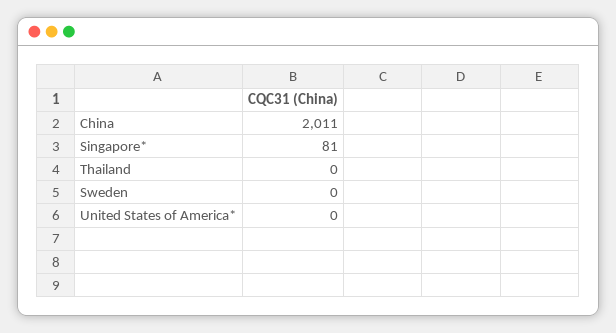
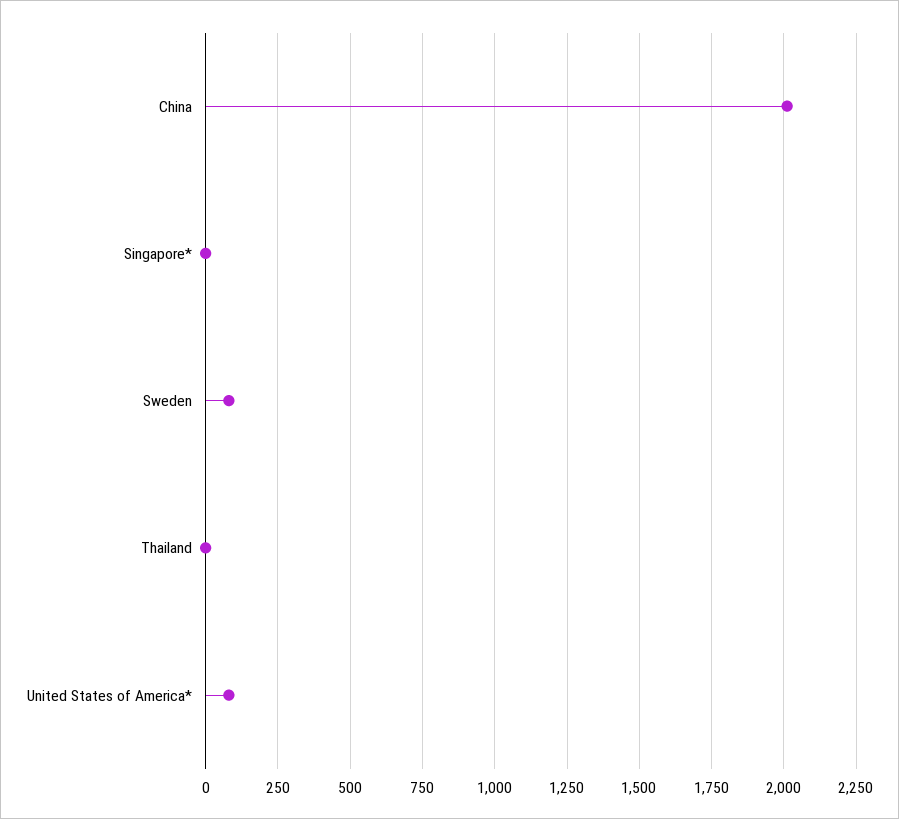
  {
    "China": 2011,
-   "Singapore*": 81,
+   "Singapore*": 0,
    "Thailand": 0,
-   "Sweden": 0,
+   "Sweden": 75,
-   "United States of America*": 0
+   "United States of America*": 75
  }

